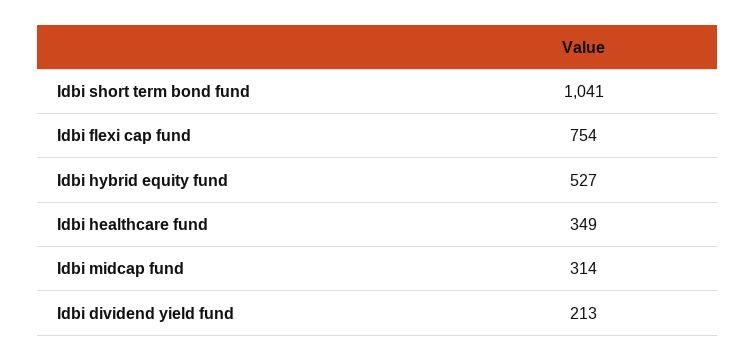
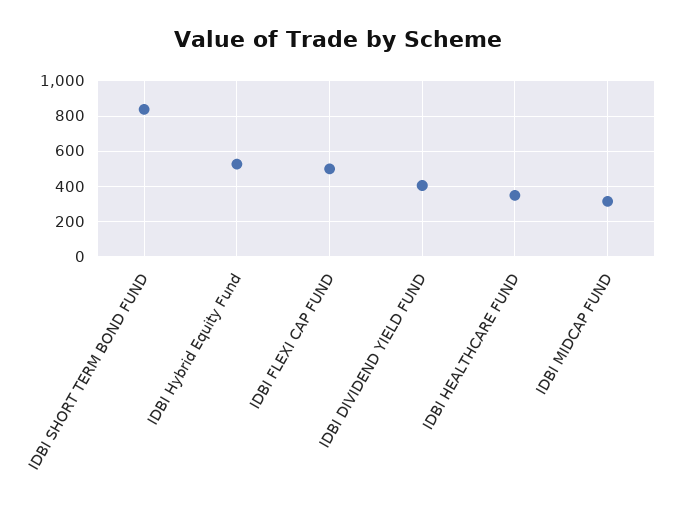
  {
-   "Idbi short term bond fund": 1041,
+   "Idbi short term bond fund": 850,
-   "Idbi flexi cap fund": 754,
+   "Idbi flexi cap fund": 500,
    "Idbi hybrid equity fund": 527,
    "Idbi healthcare fund": 349,
    "Idbi midcap fund": 314,
-   "Idbi dividend yield fund": 213
+   "Idbi dividend yield fund": 400
  }

